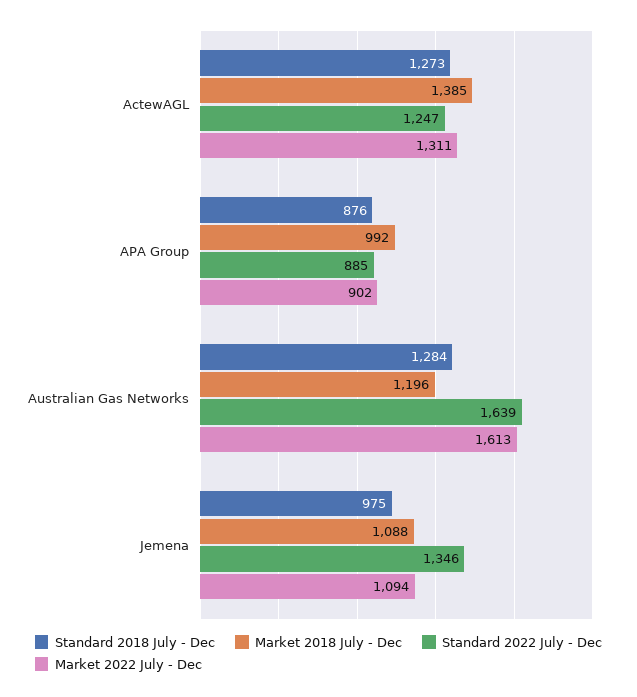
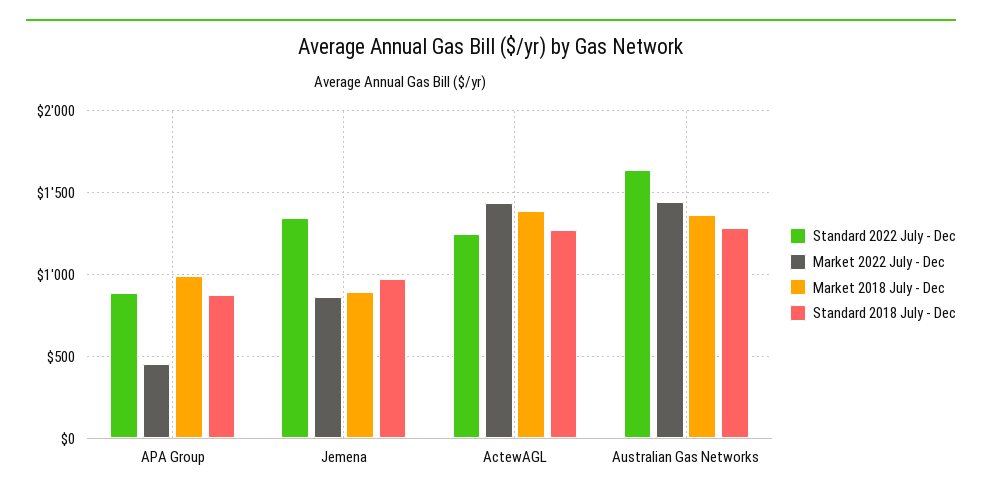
  {
    "Standard 2018 July - Dec": {
      "ActewAGL": 1273,
      "APA Group": 876,
      "Australian Gas Networks": 1284,
      "Jemena": 975
    },
    "Market 2018 July - Dec": {
      "ActewAGL": 1385,
      "APA Group": 992,
-     "Australian Gas Networks": 1196,
+     "Australian Gas Networks": 1350,
-     "Jemena": 1088
+     "Jemena": 900
    },
    "Standard 2022 July - Dec": {
      "ActewAGL": 1247,
      "APA Group": 885,
      "Australian Gas Networks": 1639,
      "Jemena": 1346
    },
    "Market 2022 July - Dec": {
-     "ActewAGL": 1311,
+     "ActewAGL": 1450,
-     "APA Group": 902,
+     "APA Group": 450,
-     "Australian Gas Networks": 1613,
+     "Australian Gas Networks": 1450,
-     "Jemena": 1094
+     "Jemena": 850
    }
  }

